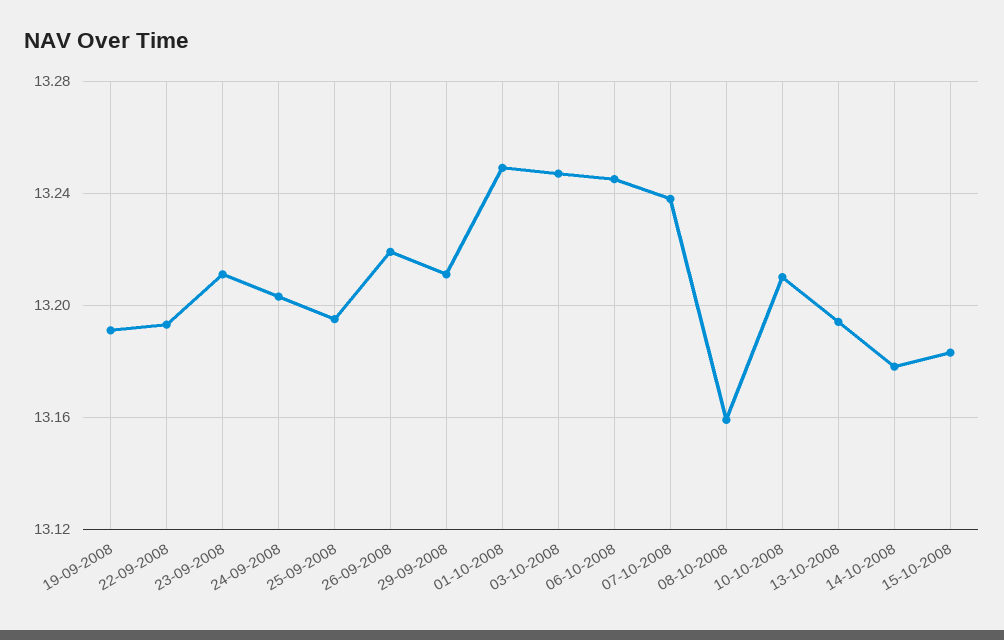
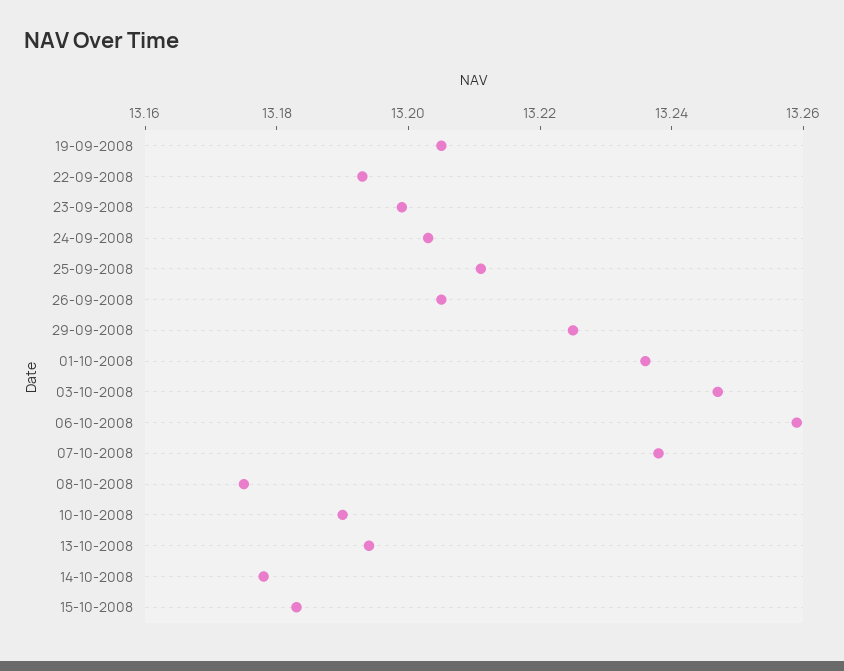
  {
-   "19-09-2008": 13.19,
+   "19-09-2008": 13.205,
    "22-09-2008": 13.195,
-   "23-09-2008": 13.21,
+   "23-09-2008": 13.2,
    "24-09-2008": 13.205,
-   "25-09-2008": 13.195,
+   "25-09-2008": 13.21,
-   "26-09-2008": 13.22,
+   "26-09-2008": 13.205,
-   "29-09-2008": 13.21,
+   "29-09-2008": 13.225,
-   "01-10-2008": 13.25,
+   "01-10-2008": 13.235,
    "03-10-2008": 13.245,
-   "06-10-2008": 13.245,
+   "06-10-2008": 13.26,
    "07-10-2008": 13.24,
-   "08-10-2008": 13.16,
+   "08-10-2008": 13.175,
-   "10-10-2008": 13.21,
+   "10-10-2008": 13.19,
    "13-10-2008": 13.195,
    "14-10-2008": 13.18,
    "15-10-2008": 13.185
  }

